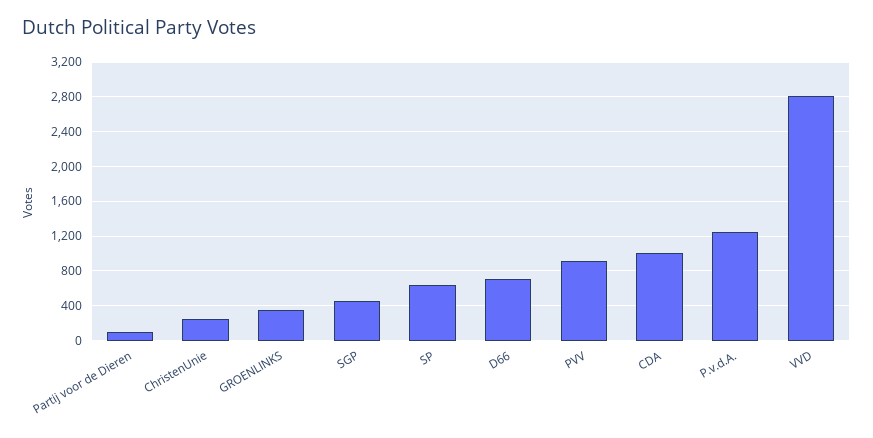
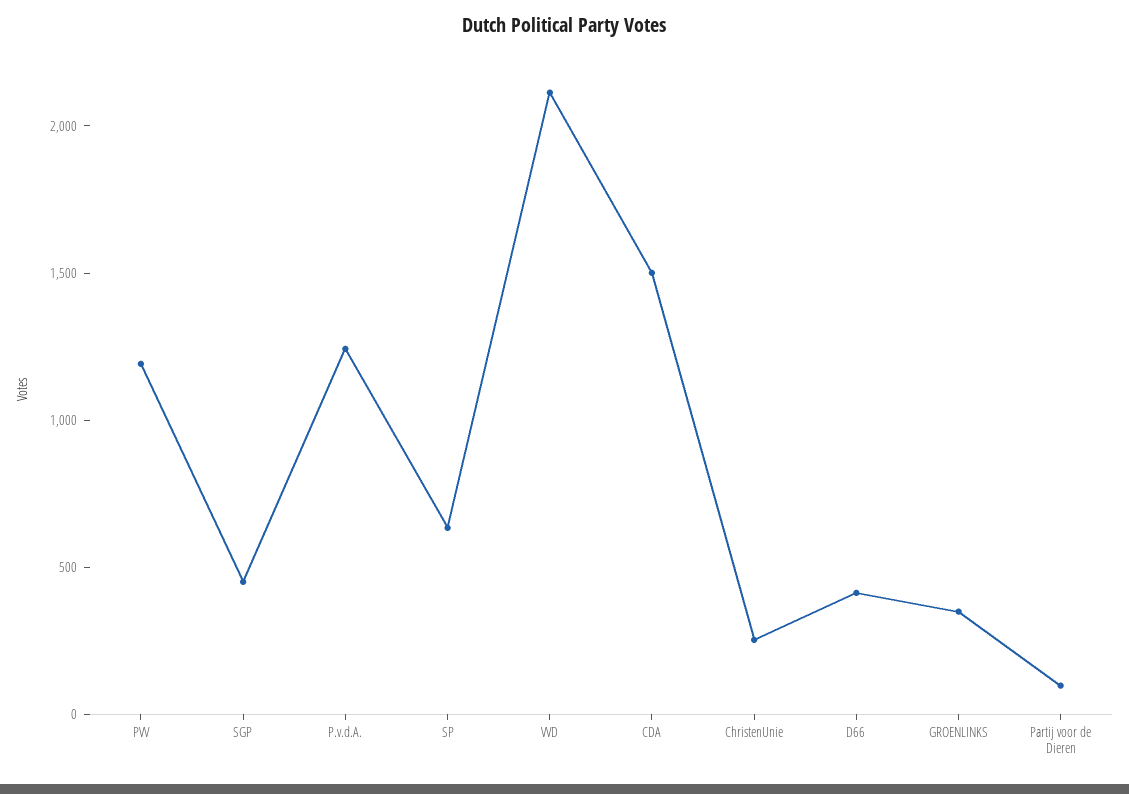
  {
    "Partij voor de Dieren": 100,
    "ChristenUnie": 300,
    "GROENLINKS": 300,
    "SGP": 500,
    "SP": 600,
-   "D66": 700,
+   "D66": 400,
-   "PVV": 900,
+   "PVV": 1200,
-   "CDA": 1000,
+   "CDA": 1500,
    "P.v.d.A.": 1200,
-   "VVD": 2800
+   "VVD": 2100
  }

